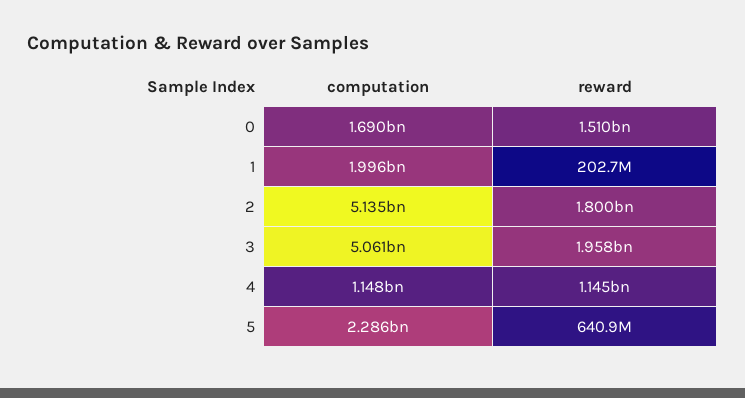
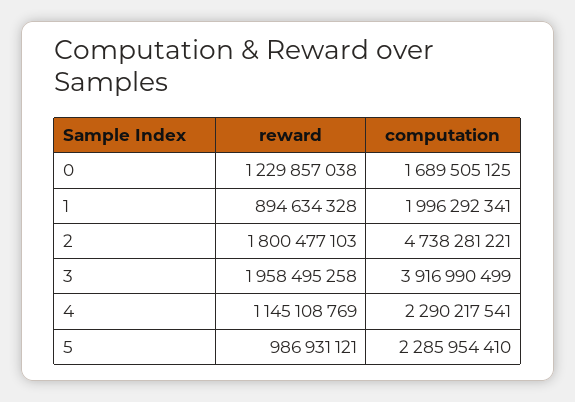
  {
    "computation": {
      "0": 1689505125,
      "1": 1996292341,
-     "2": 5135000000,
+     "2": 4738281221,
-     "3": 5061000000,
+     "3": 3916990499,
-     "4": 1148000000,
+     "4": 2290217541,
      "5": 2285954410
    },
    "reward": {
-     "0": 1510000000,
+     "0": 1229857038,
-     "1": 202700000,
+     "1": 894634328,
      "2": 1800477103,
      "3": 1958495258,
      "4": 1145108769,
-     "5": 640900000
+     "5": 986931121
    }
  }

